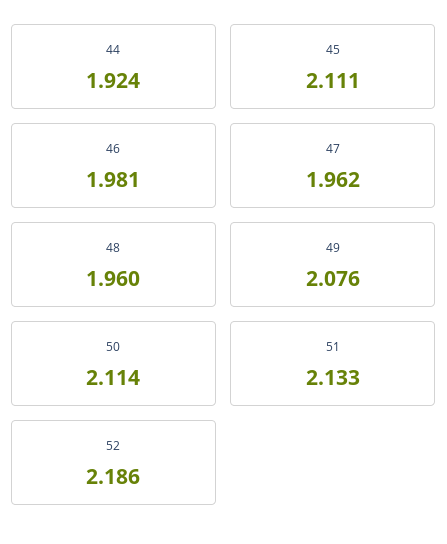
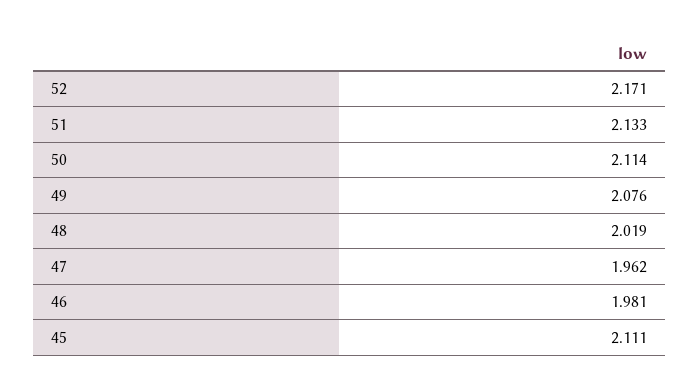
  {
-   "44": 1.924,
    "45": 2.111,
    "46": 1.981,
    "47": 1.962,
-   "48": 1.96,
+   "48": 2.019,
    "49": 2.076,
    "50": 2.114,
    "51": 2.133,
-   "52": 2.186
+   "52": 2.171
  }

